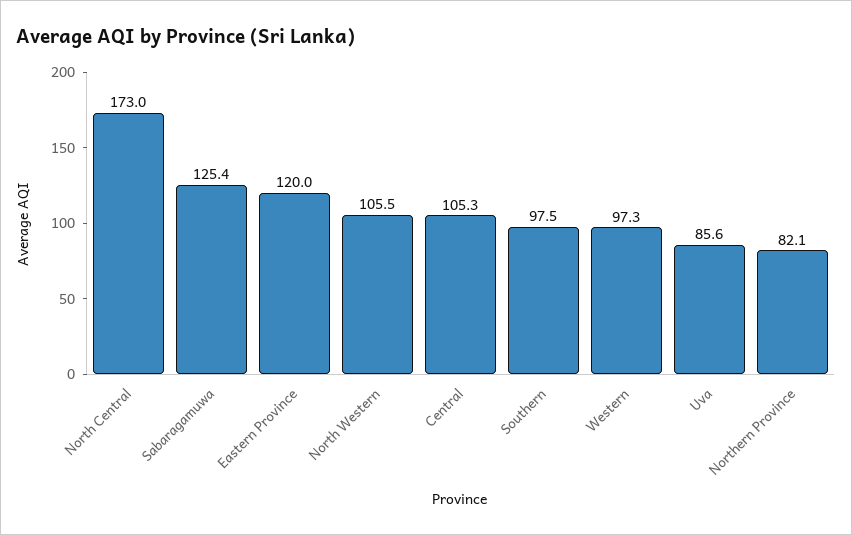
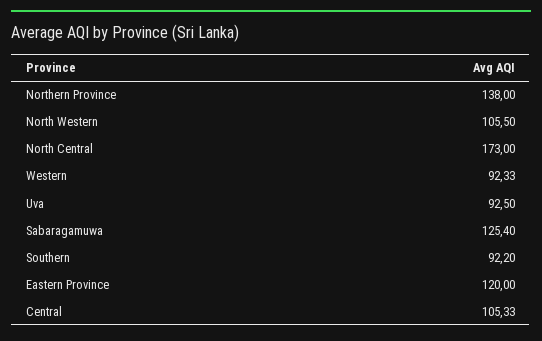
  {
    "North Central": 173,
    "Sabaragamuwa": 125.4,
    "Eastern Province": 120,
    "North Western": 105.5,
    "Central": 105.33,
-   "Southern": 97.5,
+   "Southern": 92.2,
-   "Western": 97.3,
+   "Western": 92.33,
-   "Uva": 85.6,
+   "Uva": 92.5,
-   "Northern Province": 82.1
+   "Northern Province": 138
  }

